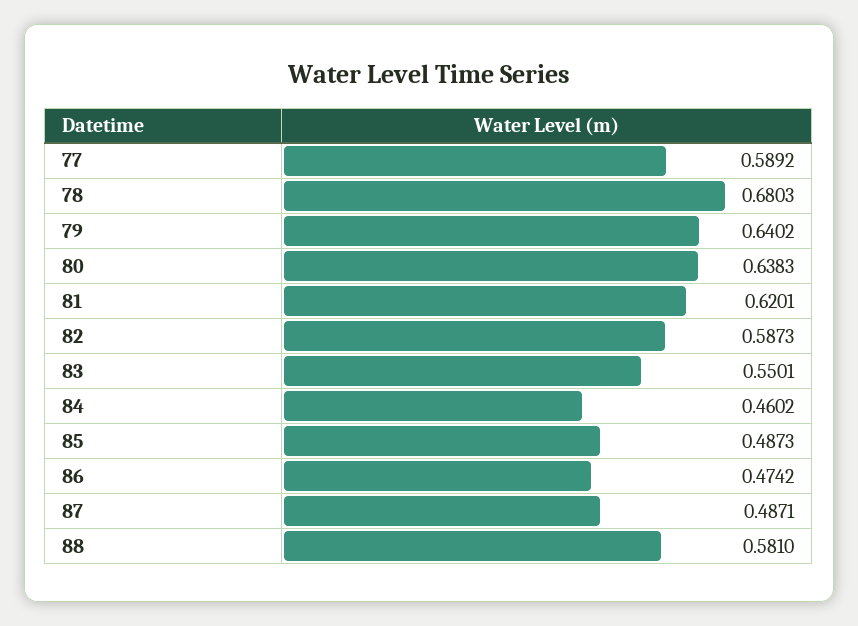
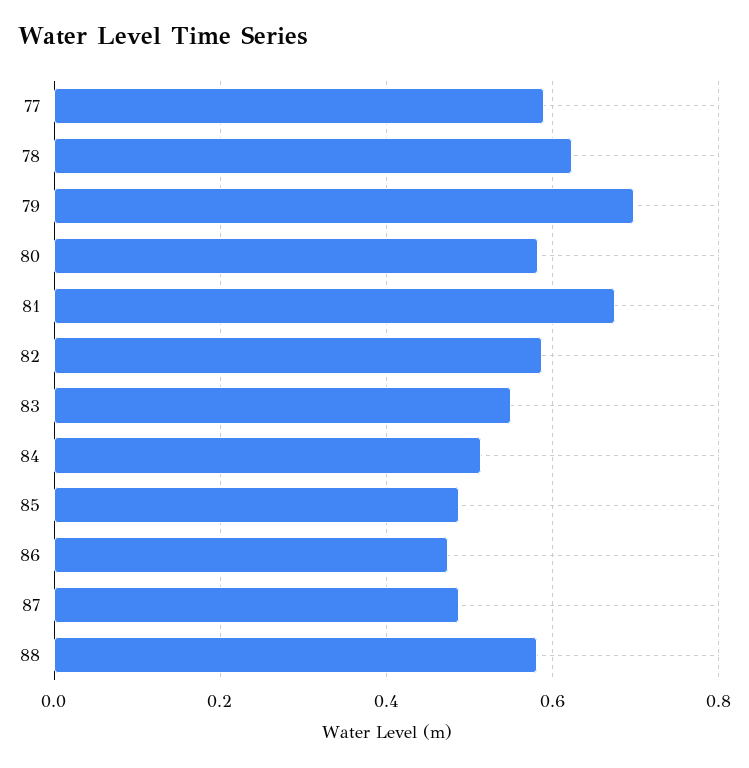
  {
    "77": 0.5892,
-   "78": 0.6803,
+   "78": 0.62,
-   "79": 0.6402,
+   "79": 0.7,
-   "80": 0.6383,
+   "80": 0.58,
-   "81": 0.6201,
+   "81": 0.68,
    "82": 0.5873,
    "83": 0.5501,
-   "84": 0.4602,
+   "84": 0.52,
    "85": 0.4873,
    "86": 0.4742,
    "87": 0.4871,
    "88": 0.581
  }

